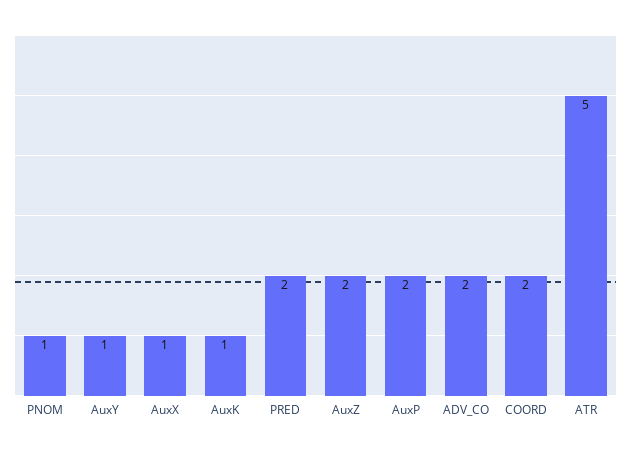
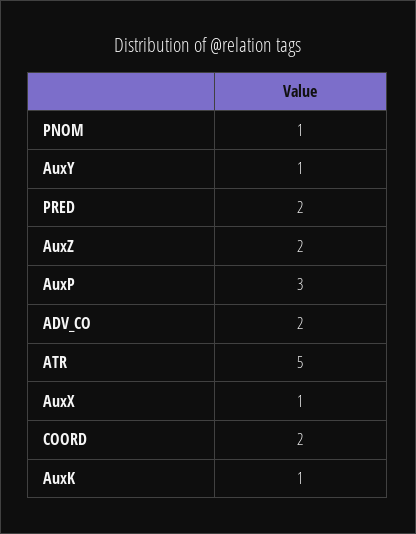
  {
    "PNOM": 1,
    "AuxY": 1,
    "AuxX": 1,
    "AuxK": 1,
    "PRED": 2,
    "AuxZ": 2,
-   "AuxP": 2,
+   "AuxP": 3,
    "ADV_CO": 2,
    "COORD": 2,
    "ATR": 5
  }

